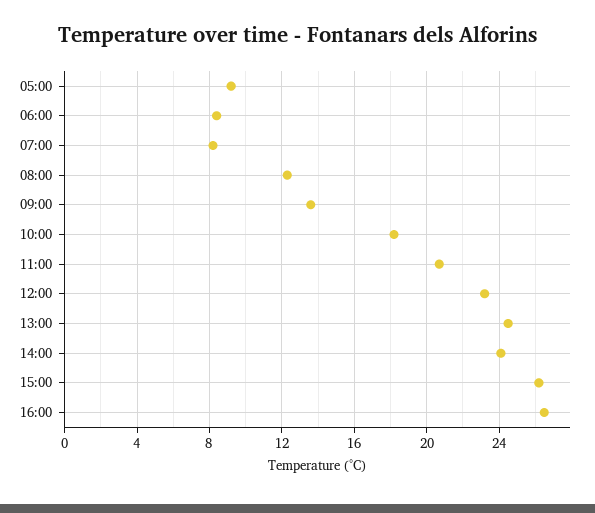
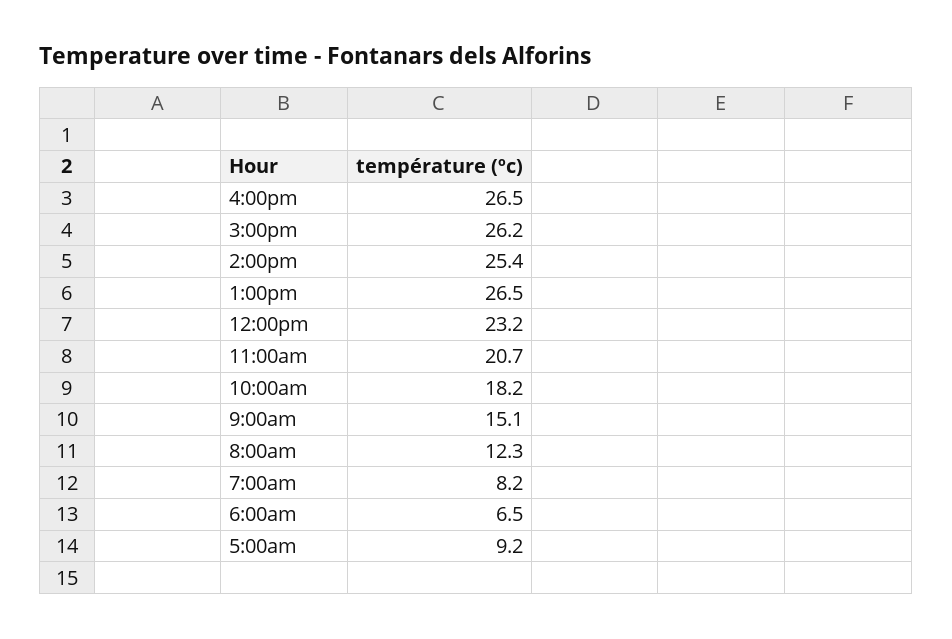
  {
    "05:00": 9.2,
-   "06:00": 8.5,
+   "06:00": 6.5,
    "07:00": 8.2,
    "08:00": 12.3,
-   "09:00": 13.5,
+   "09:00": 15.1,
    "10:00": 18.2,
    "11:00": 20.7,
    "12:00": 23.2,
-   "13:00": 24.5,
+   "13:00": 26.5,
-   "14:00": 24,
+   "14:00": 25.4,
    "15:00": 26.2,
    "16:00": 26.5
  }

